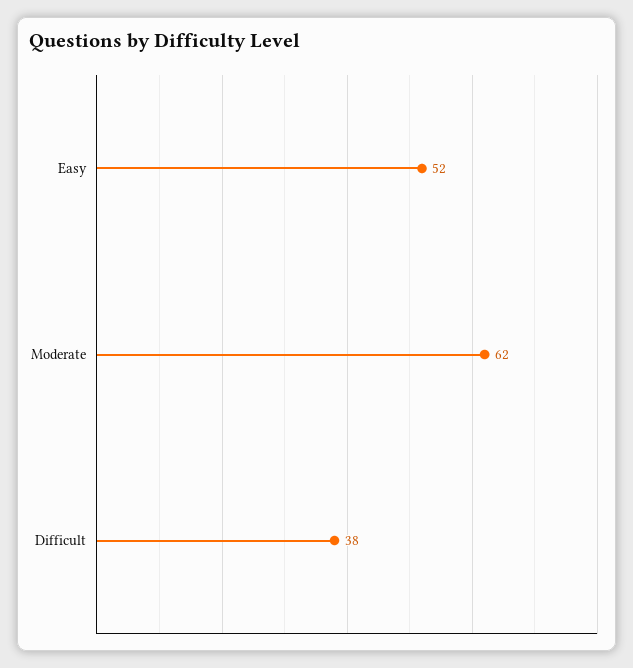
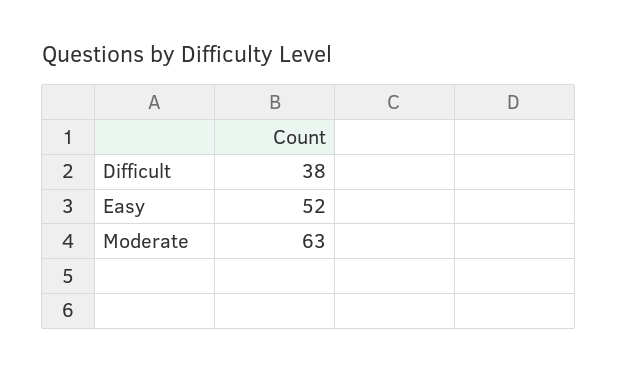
  {
    "Easy": 52,
-   "Moderate": 62,
+   "Moderate": 63,
    "Difficult": 38
  }

